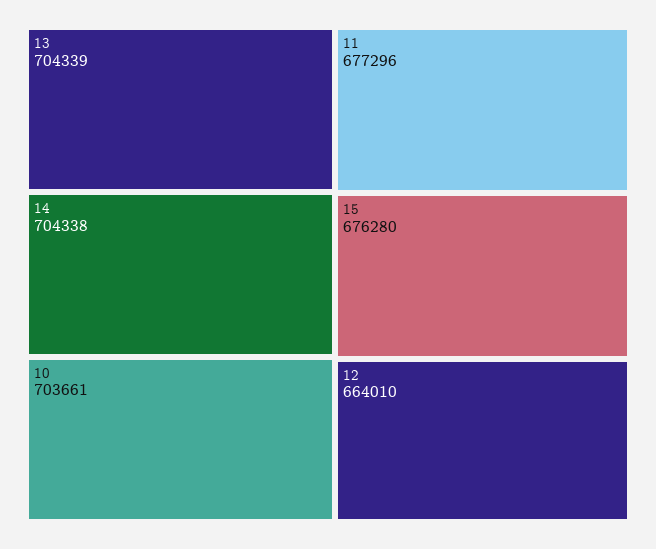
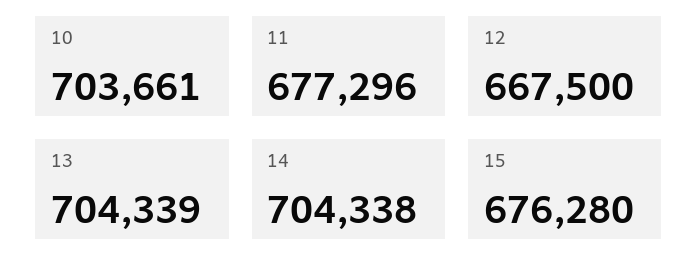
  {
    "13": 704339,
    "14": 704338,
    "10": 703661,
    "11": 677296,
    "15": 676280,
-   "12": 664010
+   "12": 667500
  }

